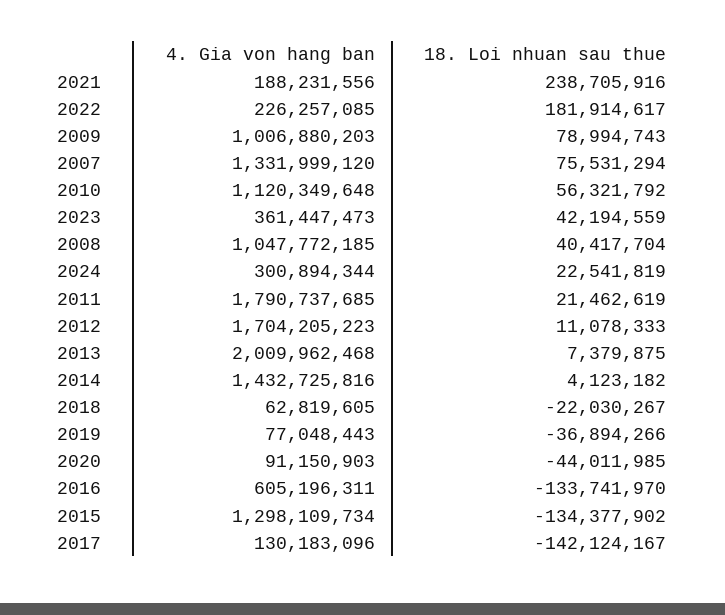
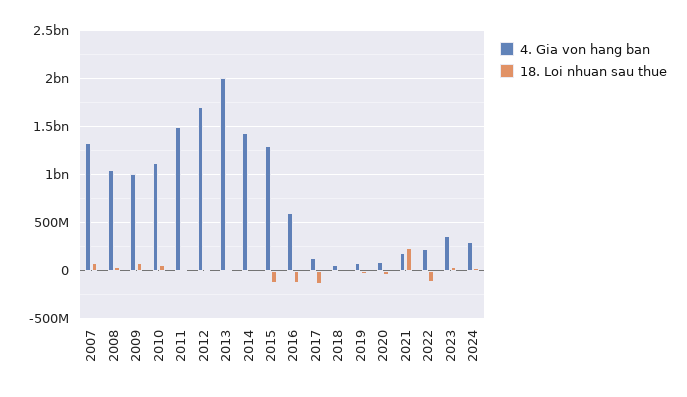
  {
    "4. Gia von hang ban": {
      "2021": 188231556,
      "2022": 226257085,
      "2009": 1006880203,
      "2007": 1331999120,
      "2010": 1120349648,
      "2023": 361447473,
      "2008": 1047772185,
      "2024": 300894344,
-     "2011": 1790737685,
+     "2011": 1500000000,
      "2012": 1704205223,
      "2013": 2009962468,
      "2014": 1432725816,
      "2018": 62819605,
      "2019": 77048443,
      "2020": 91150903,
      "2016": 605196311,
      "2015": 1298109734,
      "2017": 130183096
    },
    "18. Loi nhuan sau thue": {
      "2021": 238705916,
-     "2022": 181914617,
+     "2022": -100000000,
      "2009": 78994743,
      "2007": 75531294,
      "2010": 56321792,
      "2023": 42194559,
      "2008": 40417704,
      "2024": 22541819,
      "2011": 21462619,
      "2012": 11078333,
      "2013": 7379875,
      "2014": 4123182,
      "2018": -22030267,
      "2019": -36894266,
      "2020": -44011985,
      "2016": -133741970,
      "2015": -134377902,
      "2017": -142124167
    }
  }

